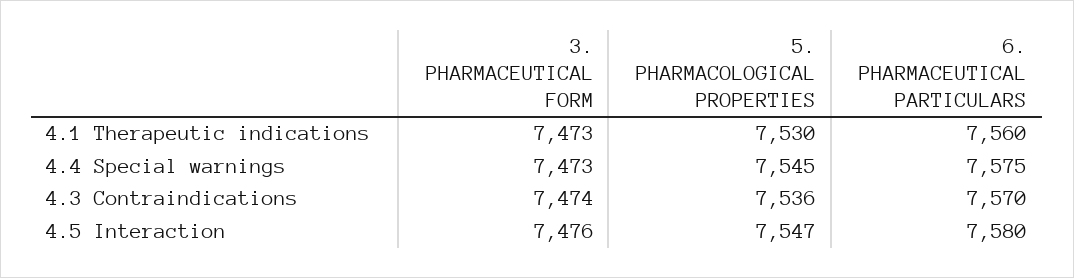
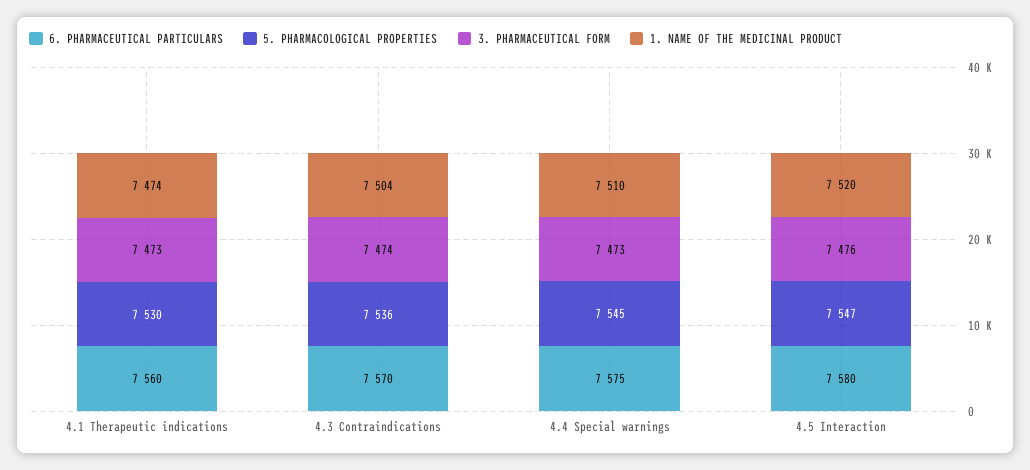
  {
    "3. PHARMACEUTICAL FORM": {
      "4.1 Therapeutic indications": 7473,
      "4.4 Special warnings": 7473,
      "4.3 Contraindications": 7474,
      "4.5 Interaction": 7476
    },
    "5. PHARMACOLOGICAL PROPERTIES": {
      "4.1 Therapeutic indications": 7530,
      "4.4 Special warnings": 7545,
      "4.3 Contraindications": 7536,
      "4.5 Interaction": 7547
    },
    "6. PHARMACEUTICAL PARTICULARS": {
      "4.1 Therapeutic indications": 7560,
      "4.4 Special warnings": 7575,
      "4.3 Contraindications": 7570,
      "4.5 Interaction": 7580
-   }
+   },
+   "1. NAME OF THE MEDICINAL PRODUCT": {
+     "4.1 Therapeutic indications": 7474,
+     "4.3 Contraindications": 7504,
+     "4.4 Special warnings": 7510,
+     "4.5 Interaction": 7520
+   }
  }

